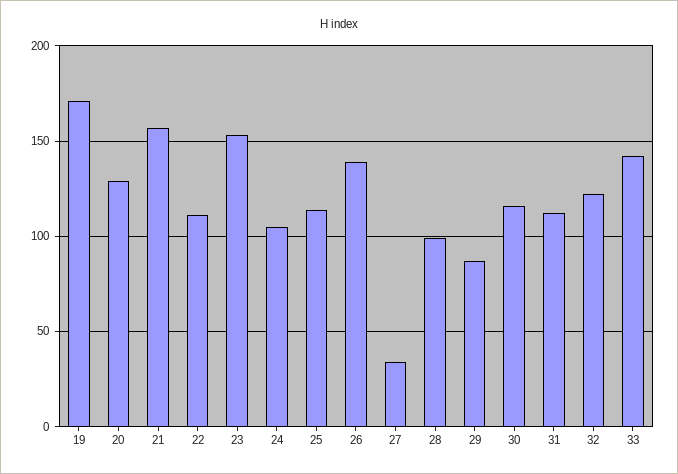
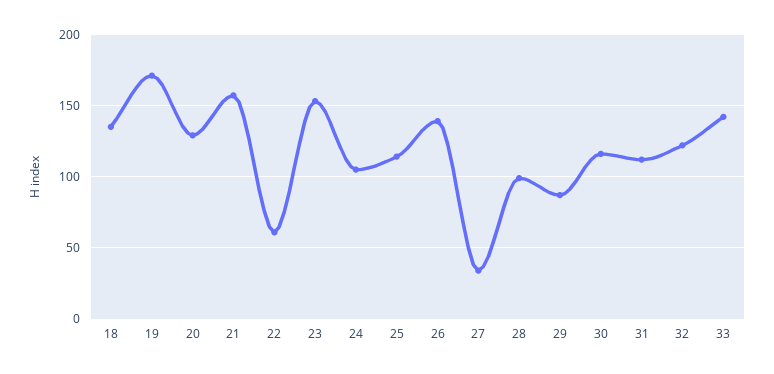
  {
    "19": 170,
    "20": 130,
    "21": 155,
-   "22": 110,
+   "22": 60,
    "23": 155,
    "24": 105,
    "25": 115,
    "26": 140,
    "27": 35,
    "28": 100,
    "29": 85,
    "30": 115,
    "31": 110,
    "32": 120,
-   "33": 140
+   "33": 140,
+   "18": 135
  }

